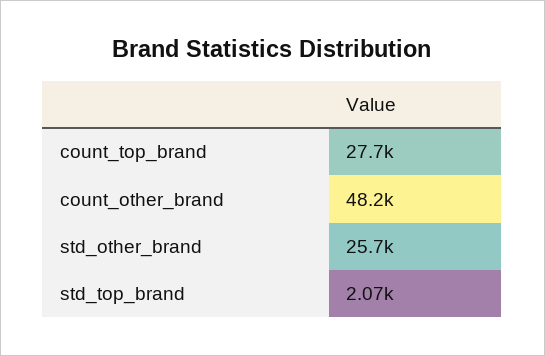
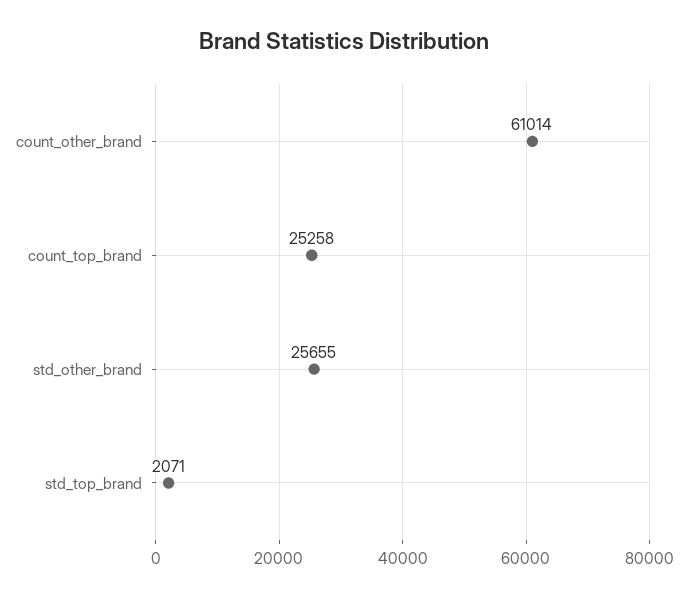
  {
-   "count_top_brand": 27700,
+   "count_top_brand": 25258,
-   "count_other_brand": 48200,
+   "count_other_brand": 61014,
    "std_other_brand": 25655,
    "std_top_brand": 2071
  }

